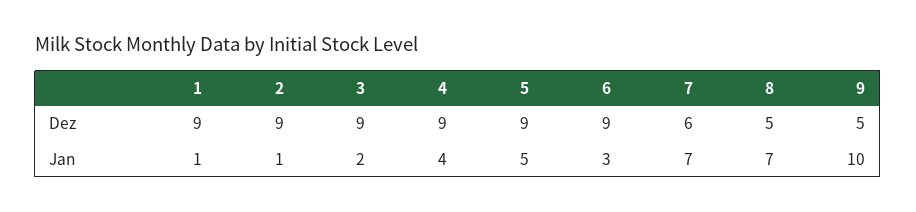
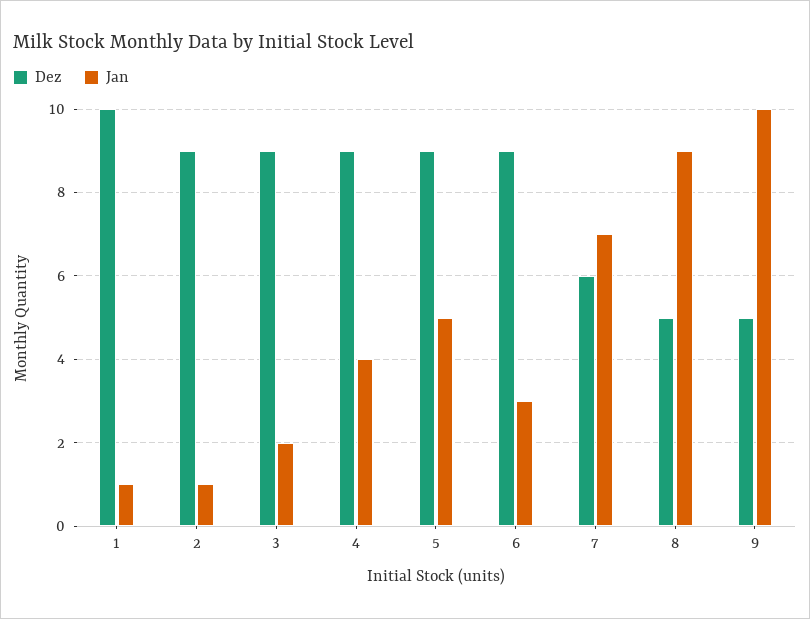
  {
    "Dez": {
-     "1": 9,
+     "1": 10,
      "2": 9,
      "3": 9,
      "4": 9,
      "5": 9,
      "6": 9,
      "7": 6,
      "8": 5,
      "9": 5
    },
    "Jan": {
      "1": 1,
      "2": 1,
      "3": 2,
      "4": 4,
      "5": 5,
      "6": 3,
      "7": 7,
-     "8": 7,
+     "8": 9,
      "9": 10
    }
  }

